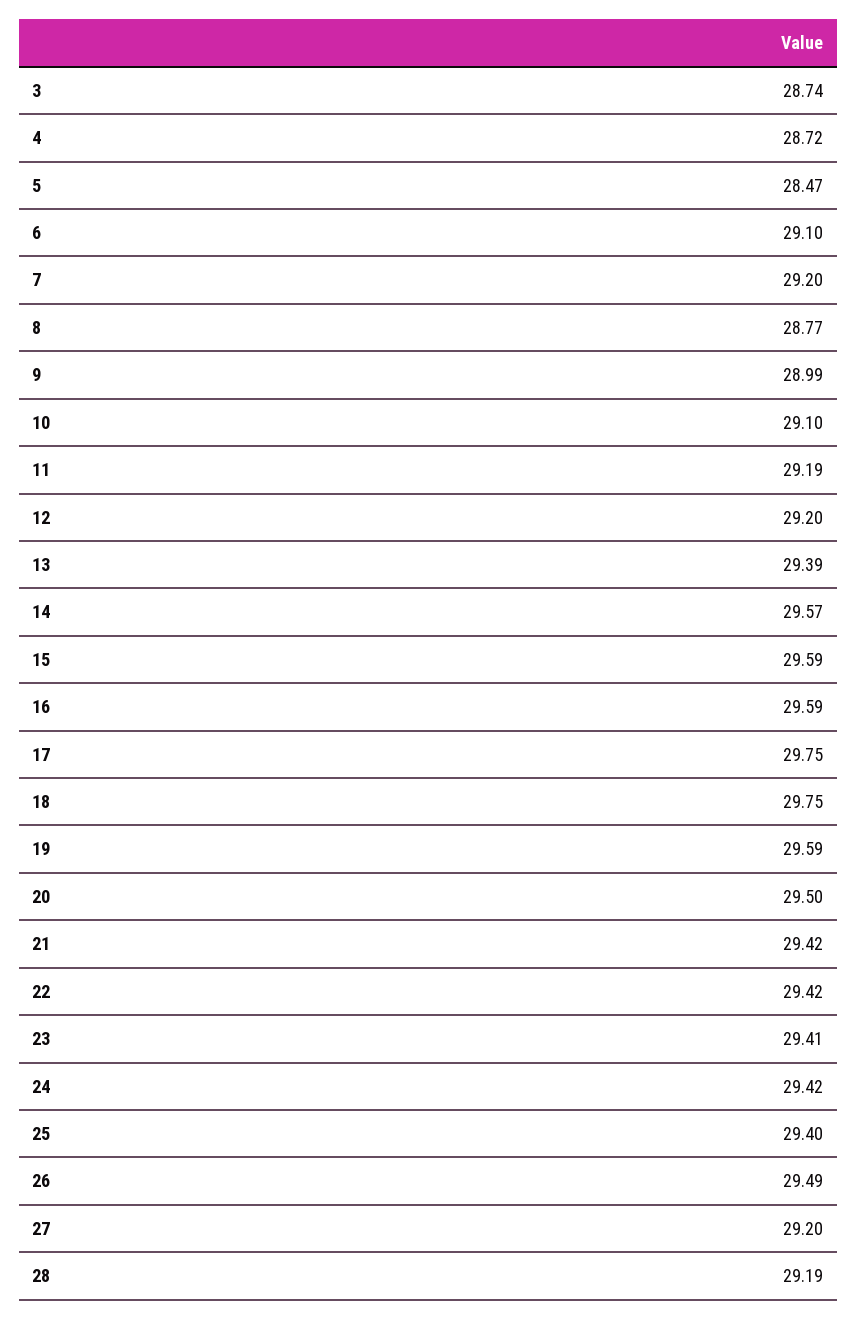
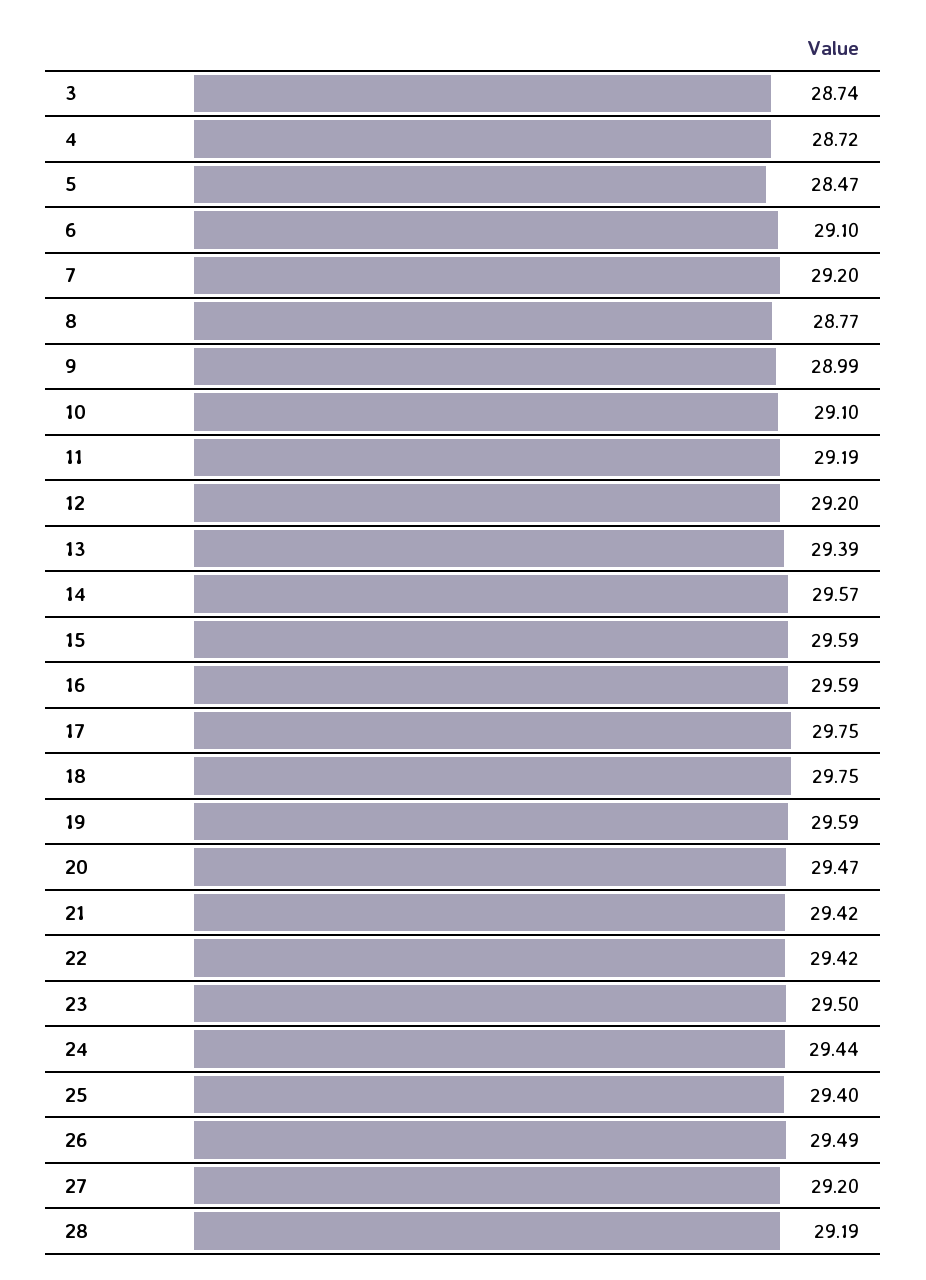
  {
    "3": 28.74,
    "4": 28.72,
    "5": 28.47,
    "6": 29.1,
    "7": 29.2,
    "8": 28.77,
    "9": 28.99,
    "10": 29.1,
    "11": 29.19,
    "12": 29.2,
    "13": 29.39,
    "14": 29.57,
    "15": 29.59,
    "16": 29.59,
    "17": 29.75,
    "18": 29.75,
    "19": 29.59,
-   "20": 29.5,
+   "20": 29.47,
    "21": 29.42,
    "22": 29.42,
-   "23": 29.41,
+   "23": 29.5,
-   "24": 29.42,
+   "24": 29.44,
    "25": 29.4,
    "26": 29.49,
    "27": 29.2,
    "28": 29.19
  }

